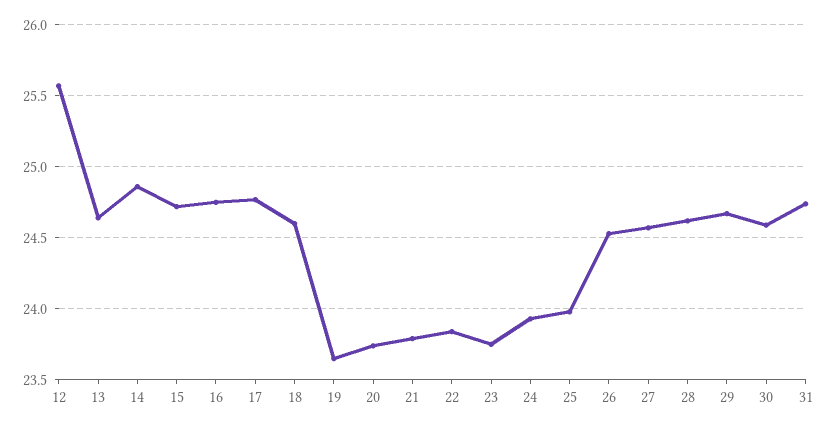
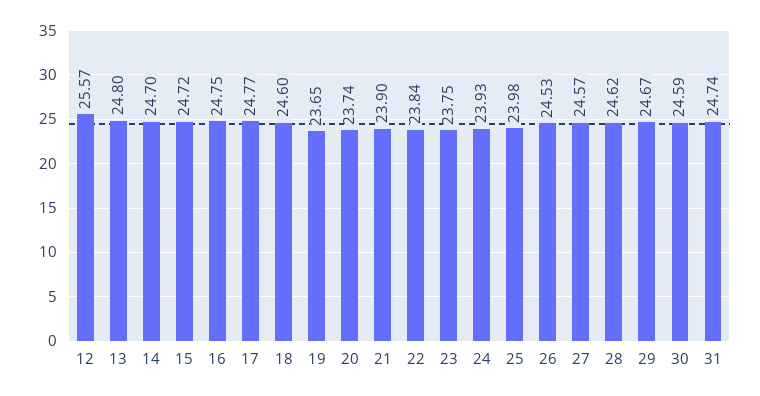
  {
    "12": 25.57,
-   "13": 24.65,
+   "13": 24.8,
-   "14": 24.85,
+   "14": 24.7,
    "15": 24.72,
    "16": 24.75,
    "17": 24.77,
    "18": 24.6,
    "19": 23.65,
    "20": 23.74,
-   "21": 23.8,
+   "21": 23.9,
    "22": 23.84,
    "23": 23.75,
    "24": 23.93,
    "25": 23.98,
    "26": 24.53,
    "27": 24.57,
    "28": 24.62,
    "29": 24.67,
    "30": 24.59,
    "31": 24.74
  }

